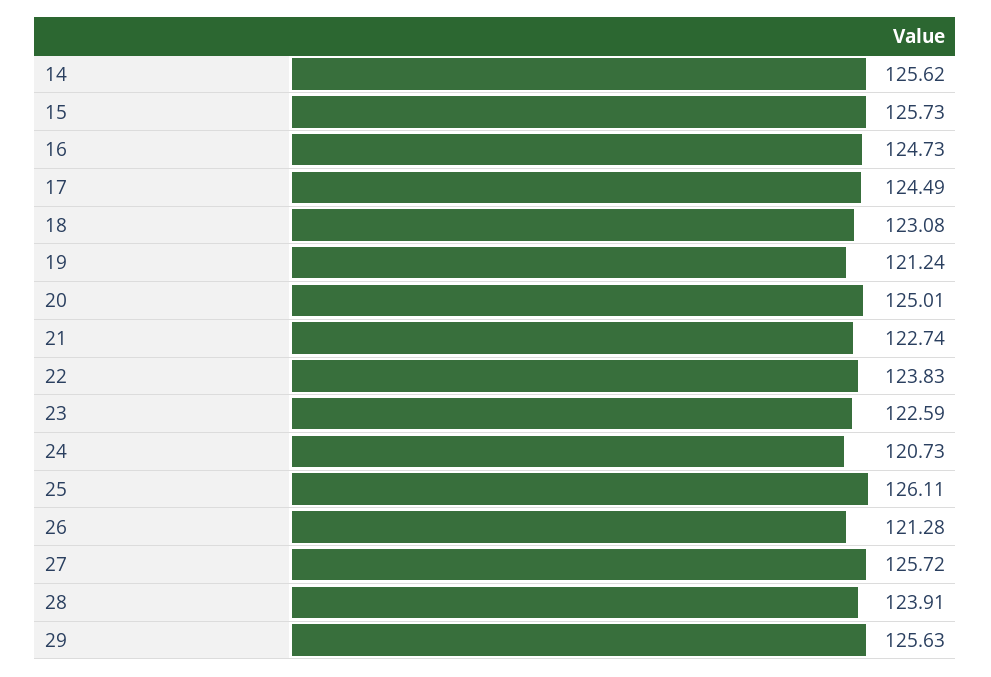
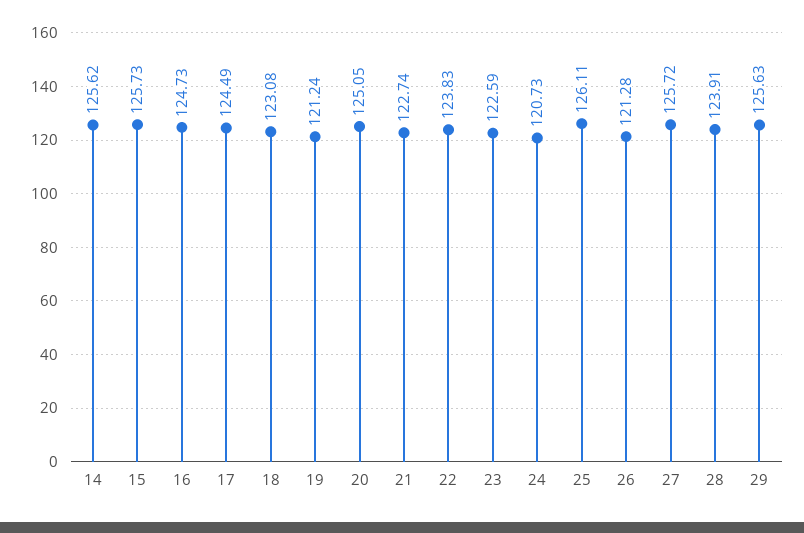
  {
    "14": 125.62,
    "15": 125.73,
    "16": 124.73,
    "17": 124.49,
    "18": 123.08,
    "19": 121.24,
-   "20": 125.01,
+   "20": 125.05,
    "21": 122.74,
    "22": 123.83,
    "23": 122.59,
    "24": 120.73,
    "25": 126.11,
    "26": 121.28,
    "27": 125.72,
    "28": 123.91,
    "29": 125.63
  }

